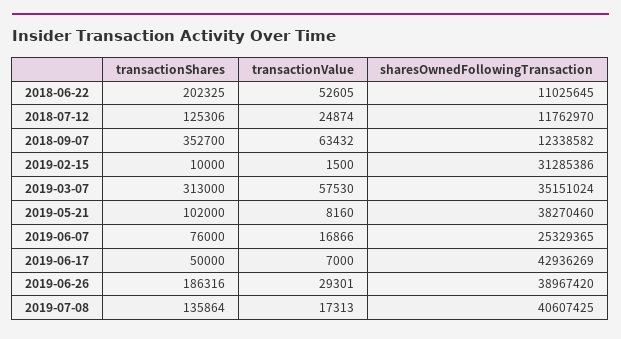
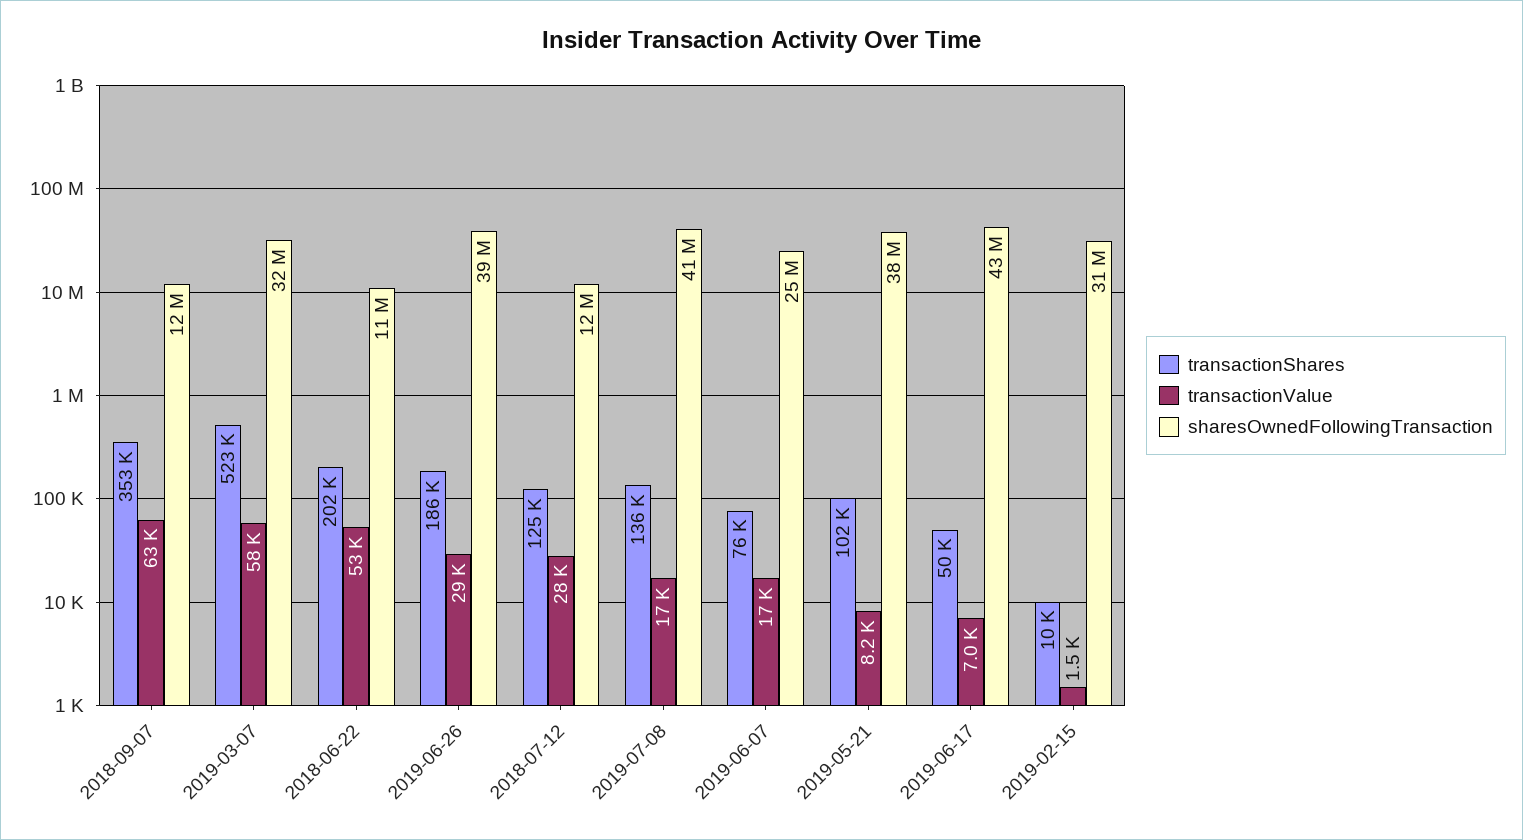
  {
    "transactionShares": {
      "2018-06-22": 202325,
      "2018-07-12": 125306,
      "2018-09-07": 352700,
      "2019-02-15": 10000,
-     "2019-03-07": 313000,
+     "2019-03-07": 523000,
      "2019-05-21": 102000,
      "2019-06-07": 76000,
      "2019-06-17": 50000,
      "2019-06-26": 186316,
      "2019-07-08": 135864
    },
    "transactionValue": {
      "2018-06-22": 52605,
-     "2018-07-12": 24874,
+     "2018-07-12": 28000,
      "2018-09-07": 63432,
      "2019-02-15": 1500,
      "2019-03-07": 57530,
      "2019-05-21": 8160,
      "2019-06-07": 16866,
      "2019-06-17": 7000,
      "2019-06-26": 29301,
      "2019-07-08": 17313
    },
    "sharesOwnedFollowingTransaction": {
      "2018-06-22": 11025645,
      "2018-07-12": 11762970,
      "2018-09-07": 12338582,
      "2019-02-15": 31285386,
-     "2019-03-07": 35151024,
+     "2019-03-07": 32000000,
      "2019-05-21": 38270460,
      "2019-06-07": 25329365,
      "2019-06-17": 42936269,
      "2019-06-26": 38967420,
      "2019-07-08": 40607425
    }
  }

